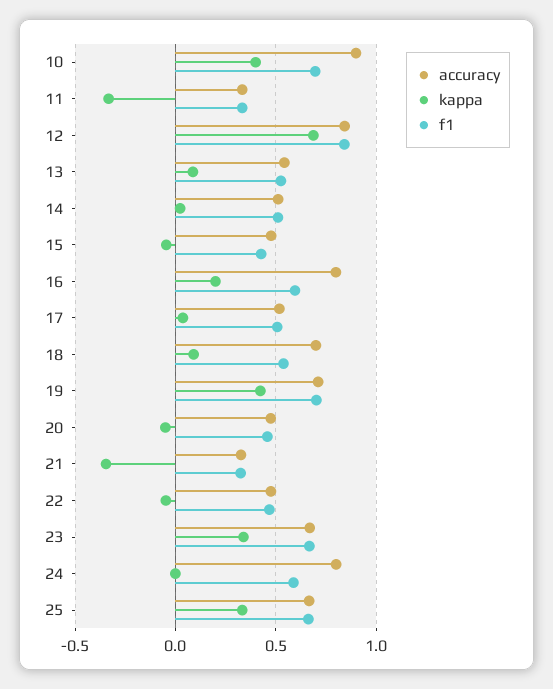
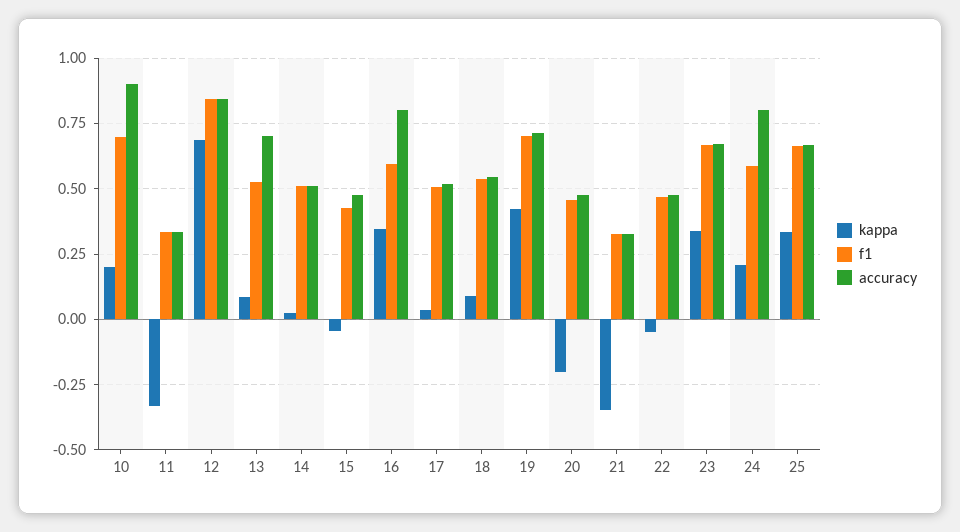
  {
    "accuracy": {
      "10": 0.9,
      "11": 0.325,
      "12": 0.85,
-     "13": 0.55,
+     "13": 0.7,
      "14": 0.5,
      "15": 0.475,
      "16": 0.8,
      "17": 0.525,
-     "18": 0.7,
+     "18": 0.55,
      "19": 0.7,
      "20": 0.475,
      "21": 0.325,
      "22": 0.475,
      "23": 0.675,
      "24": 0.8,
      "25": 0.675
    },
    "kappa": {
-     "10": 0.4,
+     "10": 0.2,
      "11": -0.325,
      "12": 0.7,
      "13": 0.075,
      "14": 0.025,
      "15": -0.05,
-     "16": 0.2,
+     "16": 0.35,
      "17": 0.025,
      "18": 0.1,
      "19": 0.425,
-     "20": -0.05,
+     "20": -0.2,
      "21": -0.35,
      "22": -0.05,
      "23": 0.35,
-     "24": 0,
+     "24": 0.2,
      "25": 0.325
    },
    "f1": {
      "10": 0.7,
      "11": 0.325,
      "12": 0.85,
      "13": 0.525,
      "14": 0.5,
      "15": 0.425,
      "16": 0.6,
      "17": 0.5,
      "18": 0.55,
      "19": 0.7,
      "20": 0.45,
      "21": 0.325,
      "22": 0.475,
      "23": 0.675,
      "24": 0.6,
      "25": 0.675
    }
  }

